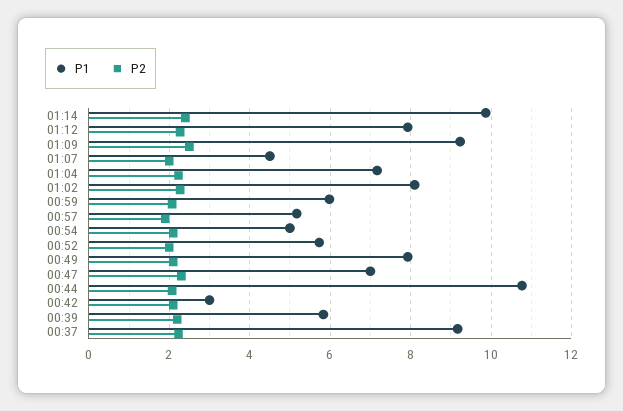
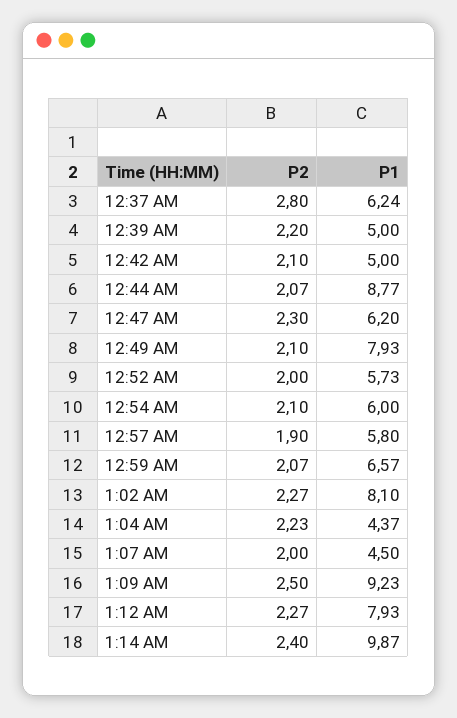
  {
    "P1": {
      "01:14": 9.87,
      "01:12": 7.93,
      "01:09": 9.23,
      "01:07": 4.5,
-     "01:04": 7.2,
+     "01:04": 4.37,
      "01:02": 8.1,
-     "00:59": 6,
+     "00:59": 6.57,
-     "00:57": 5.2,
+     "00:57": 5.8,
-     "00:54": 5,
+     "00:54": 6,
      "00:52": 5.73,
      "00:49": 7.93,
-     "00:47": 7,
+     "00:47": 6.2,
-     "00:44": 10.8,
+     "00:44": 8.77,
-     "00:42": 3,
+     "00:42": 5,
-     "00:39": 5.8,
+     "00:39": 5,
-     "00:37": 9.2
+     "00:37": 6.24
    },
    "P2": {
      "01:14": 2.4,
      "01:12": 2.27,
      "01:09": 2.5,
      "01:07": 2,
      "01:04": 2.23,
      "01:02": 2.27,
      "00:59": 2.07,
      "00:57": 1.9,
      "00:54": 2.1,
      "00:52": 2,
      "00:49": 2.1,
      "00:47": 2.3,
      "00:44": 2.07,
      "00:42": 2.1,
      "00:39": 2.2,
-     "00:37": 2.2
+     "00:37": 2.8
    }
  }

